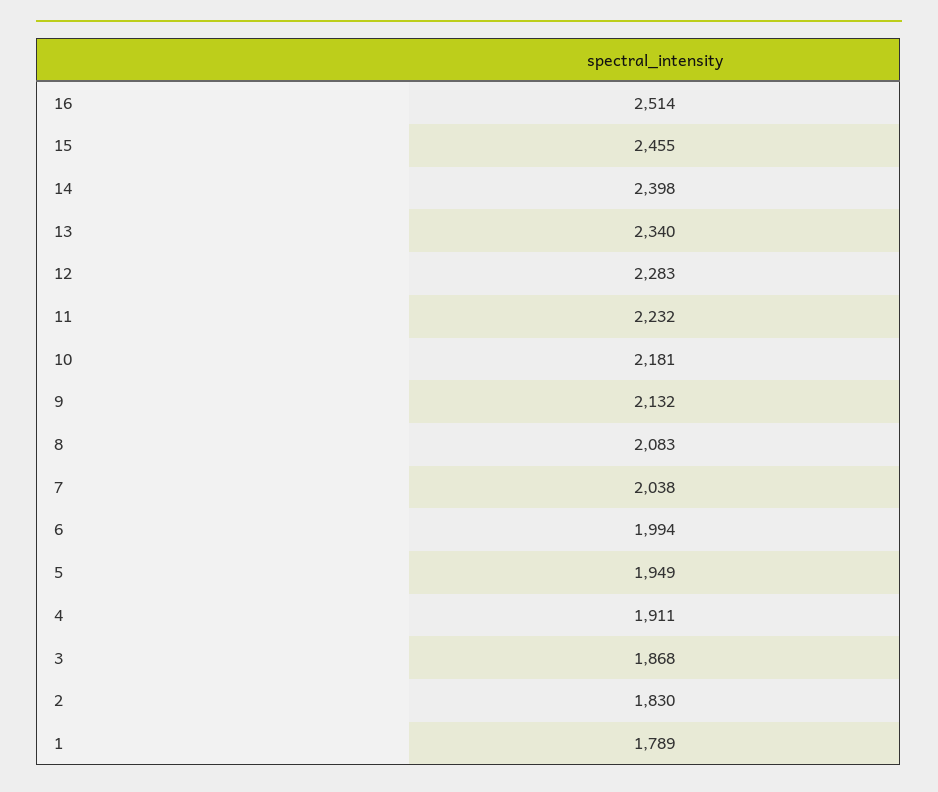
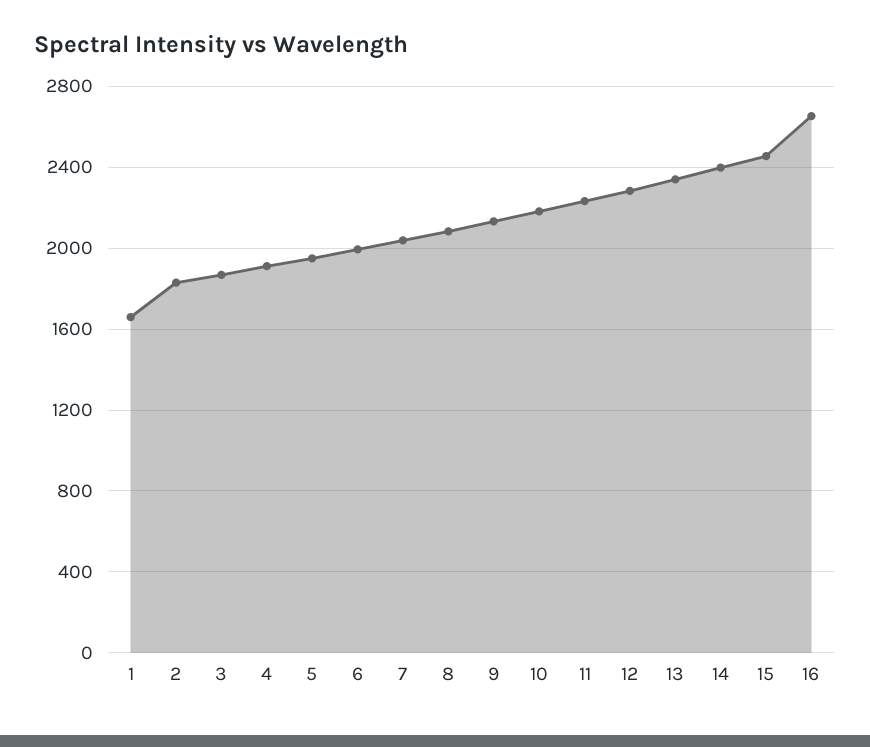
  {
-   "16": 2514,
+   "16": 2650,
    "15": 2455,
    "14": 2398,
    "13": 2340,
    "12": 2283,
    "11": 2232,
    "10": 2181,
    "9": 2132,
    "8": 2083,
    "7": 2038,
    "6": 1994,
    "5": 1949,
    "4": 1911,
    "3": 1868,
    "2": 1830,
-   "1": 1789
+   "1": 1650
  }

